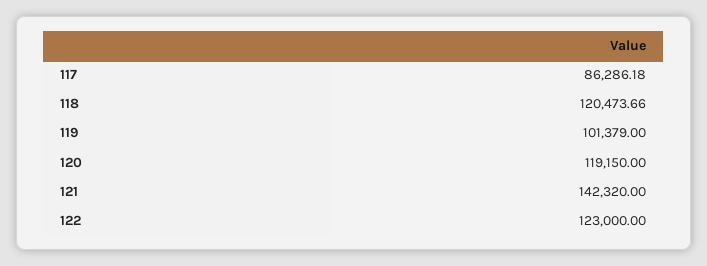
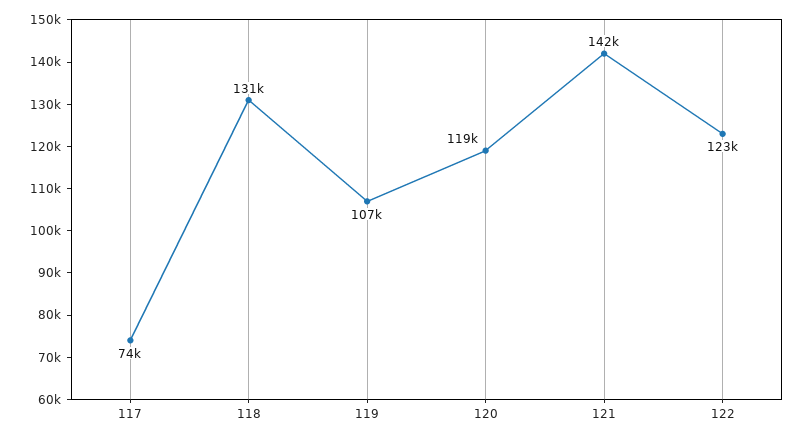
  {
-   "117": 86286.18,
+   "117": 74000,
-   "118": 120473.66,
+   "118": 131000,
-   "119": 101379,
+   "119": 107000,
    "120": 119150,
    "121": 142320,
    "122": 123000
  }

